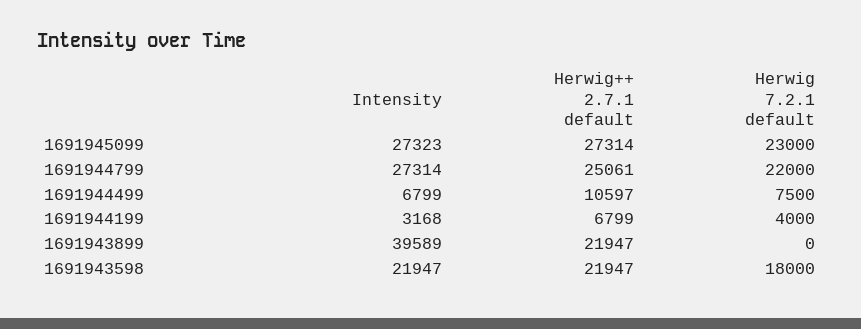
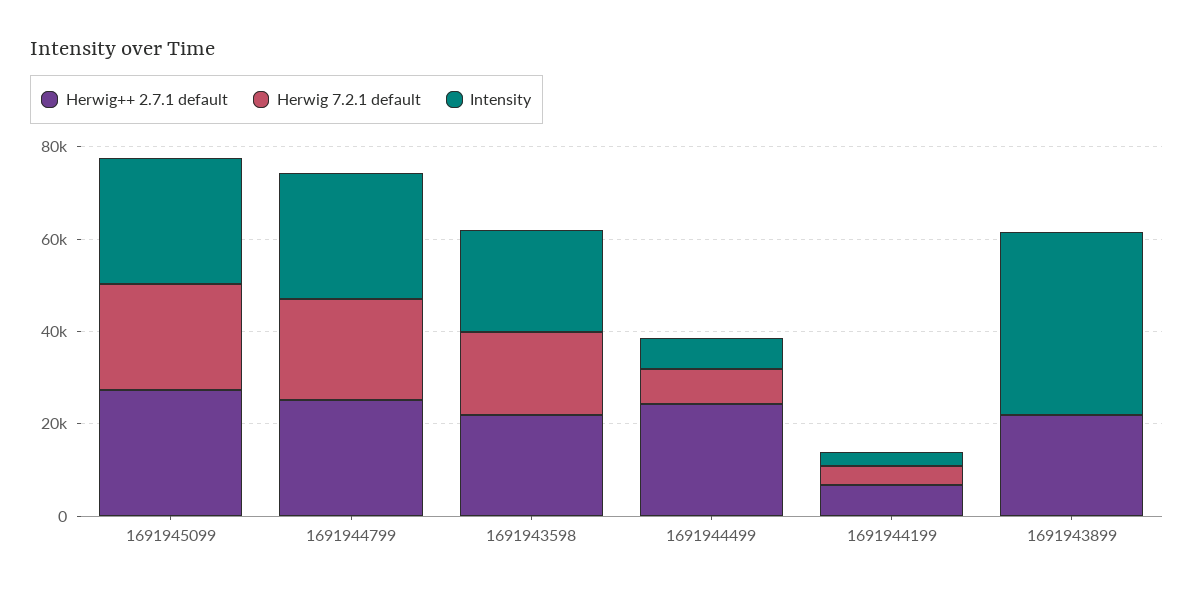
  {
    "Intensity": {
      "1691945099": 27323,
      "1691944799": 27314,
      "1691944499": 6799,
      "1691944199": 3168,
      "1691943899": 39589,
      "1691943598": 21947
    },
    "Herwig++ 2.7.1 default": {
      "1691945099": 27314,
      "1691944799": 25061,
-     "1691944499": 10597,
+     "1691944499": 25000,
      "1691944199": 6799,
      "1691943899": 21947,
      "1691943598": 21947
    },
    "Herwig 7.2.1 default": {
      "1691945099": 23000,
      "1691944799": 22000,
      "1691944499": 7500,
      "1691944199": 4000,
      "1691943899": 0,
      "1691943598": 18000
    }
  }

